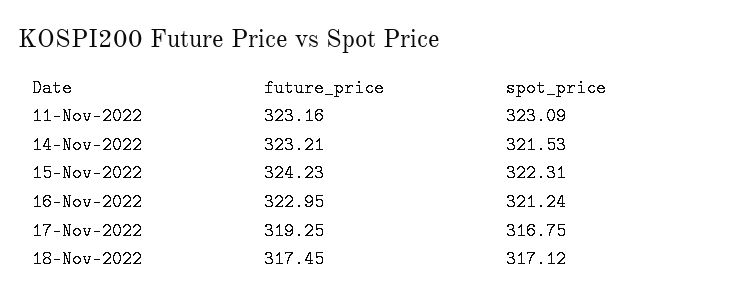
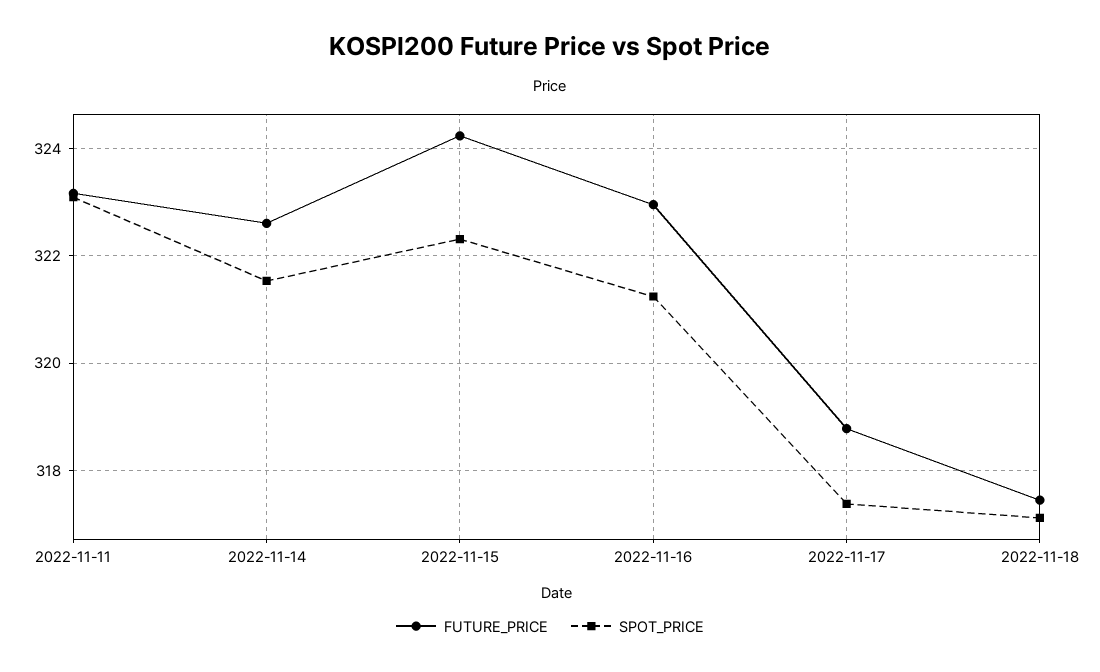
  {
    "future_price": {
      "11-Nov-2022": 323.16,
-     "14-Nov-2022": 323.21,
+     "14-Nov-2022": 322.6,
      "15-Nov-2022": 324.23,
      "16-Nov-2022": 322.95,
-     "17-Nov-2022": 319.25,
+     "17-Nov-2022": 318.8,
      "18-Nov-2022": 317.45
    },
    "spot_price": {
      "11-Nov-2022": 323.09,
      "14-Nov-2022": 321.53,
      "15-Nov-2022": 322.31,
      "16-Nov-2022": 321.24,
-     "17-Nov-2022": 316.75,
+     "17-Nov-2022": 317.4,
      "18-Nov-2022": 317.12
    }
  }

